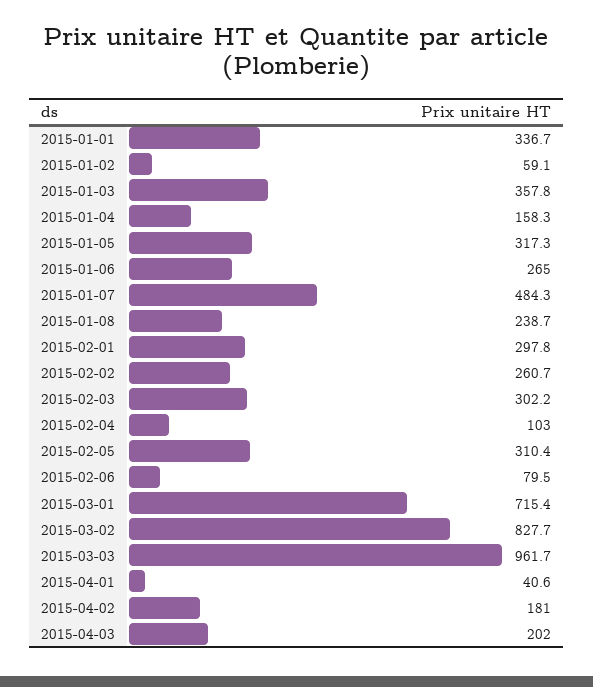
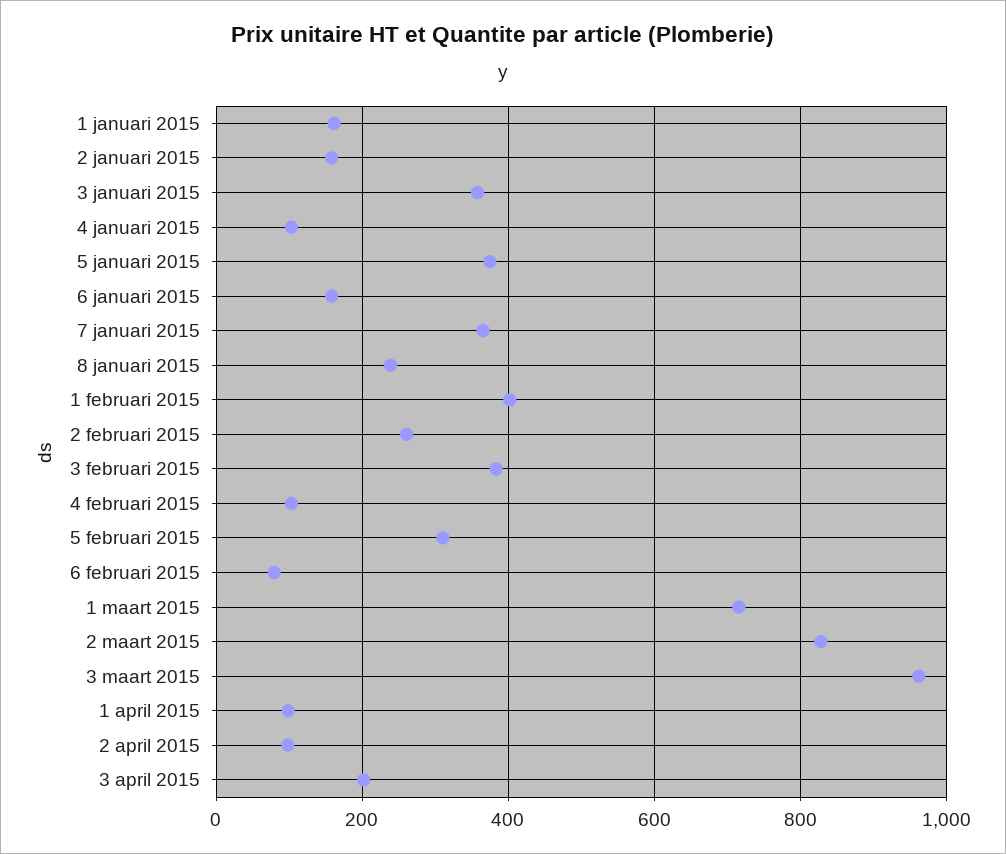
  {
-   "2015-01-01": 336.7,
+   "2015-01-01": 160,
-   "2015-01-02": 59.1,
+   "2015-01-02": 160,
    "2015-01-03": 357.8,
-   "2015-01-04": 158.3,
+   "2015-01-04": 100,
-   "2015-01-05": 317.3,
+   "2015-01-05": 380,
-   "2015-01-06": 265,
+   "2015-01-06": 160,
-   "2015-01-07": 484.3,
+   "2015-01-07": 360,
    "2015-01-08": 238.7,
-   "2015-02-01": 297.8,
+   "2015-02-01": 400,
    "2015-02-02": 260.7,
-   "2015-02-03": 302.2,
+   "2015-02-03": 380,
    "2015-02-04": 103,
    "2015-02-05": 310.4,
    "2015-02-06": 79.5,
    "2015-03-01": 715.4,
    "2015-03-02": 827.7,
    "2015-03-03": 961.7,
-   "2015-04-01": 40.6,
+   "2015-04-01": 100,
-   "2015-04-02": 181,
+   "2015-04-02": 100,
    "2015-04-03": 202
  }

